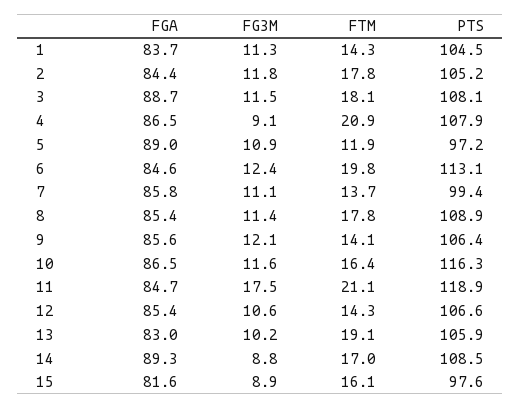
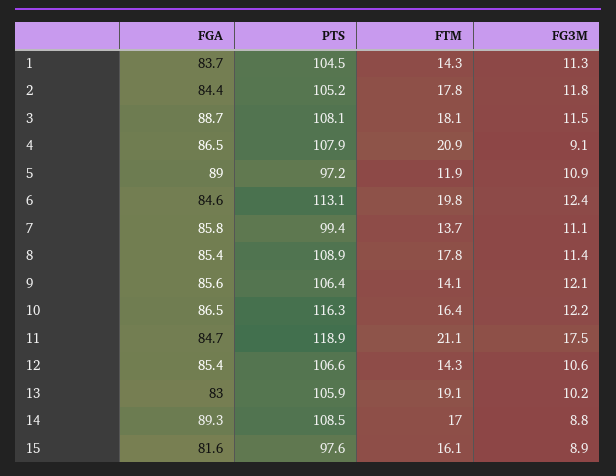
  {
    "FGA": {
      "1": 83.7,
      "2": 84.4,
      "3": 88.7,
      "4": 86.5,
      "5": 89,
      "6": 84.6,
      "7": 85.8,
      "8": 85.4,
      "9": 85.6,
      "10": 86.5,
      "11": 84.7,
      "12": 85.4,
      "13": 83,
      "14": 89.3,
      "15": 81.6
    },
    "FG3M": {
      "1": 11.3,
      "2": 11.8,
      "3": 11.5,
      "4": 9.1,
      "5": 10.9,
      "6": 12.4,
      "7": 11.1,
      "8": 11.4,
      "9": 12.1,
-     "10": 11.6,
+     "10": 12.2,
      "11": 17.5,
      "12": 10.6,
      "13": 10.2,
      "14": 8.8,
      "15": 8.9
    },
    "FTM": {
      "1": 14.3,
      "2": 17.8,
      "3": 18.1,
      "4": 20.9,
      "5": 11.9,
      "6": 19.8,
      "7": 13.7,
      "8": 17.8,
      "9": 14.1,
      "10": 16.4,
      "11": 21.1,
      "12": 14.3,
      "13": 19.1,
      "14": 17,
      "15": 16.1
    },
    "PTS": {
      "1": 104.5,
      "2": 105.2,
      "3": 108.1,
      "4": 107.9,
      "5": 97.2,
      "6": 113.1,
      "7": 99.4,
      "8": 108.9,
      "9": 106.4,
      "10": 116.3,
      "11": 118.9,
      "12": 106.6,
      "13": 105.9,
      "14": 108.5,
      "15": 97.6
    }
  }

